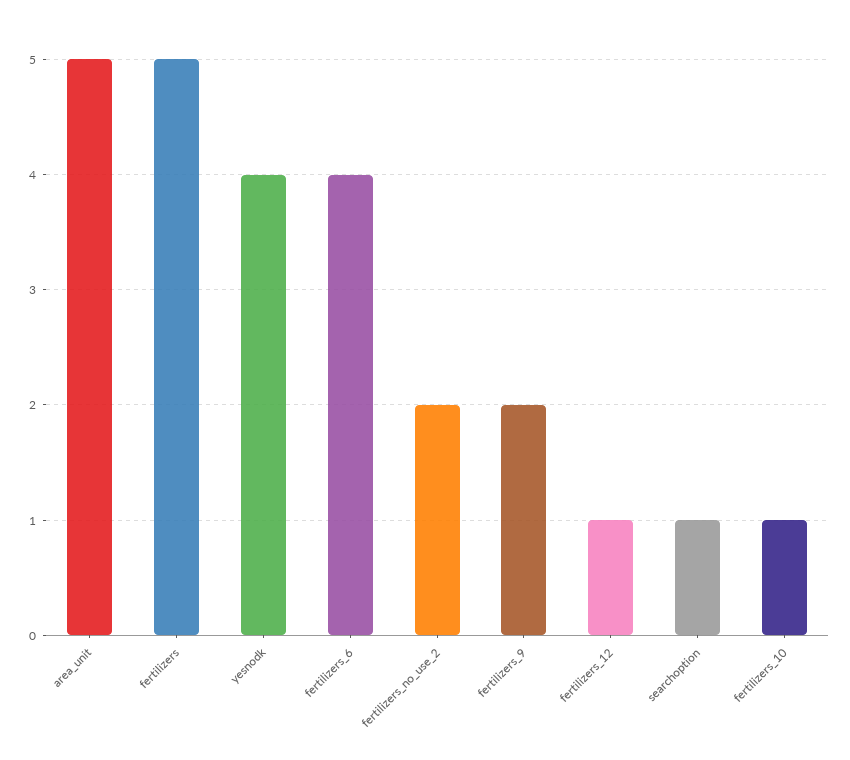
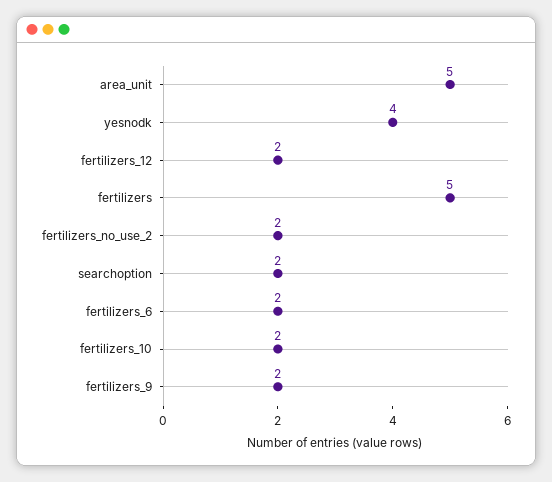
  {
    "area_unit": 5,
    "fertilizers": 5,
    "yesnodk": 4,
-   "fertilizers_6": 4,
+   "fertilizers_6": 2,
    "fertilizers_no_use_2": 2,
    "fertilizers_9": 2,
-   "fertilizers_12": 1,
+   "fertilizers_12": 2,
-   "searchoption": 1,
+   "searchoption": 2,
-   "fertilizers_10": 1
+   "fertilizers_10": 2
  }

